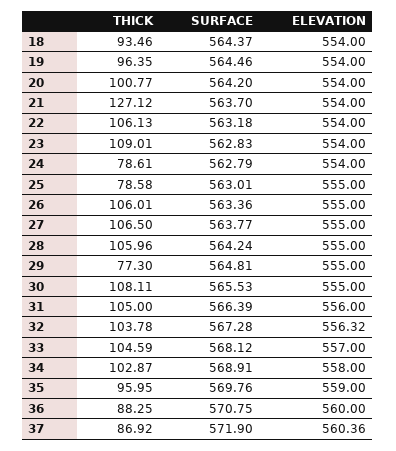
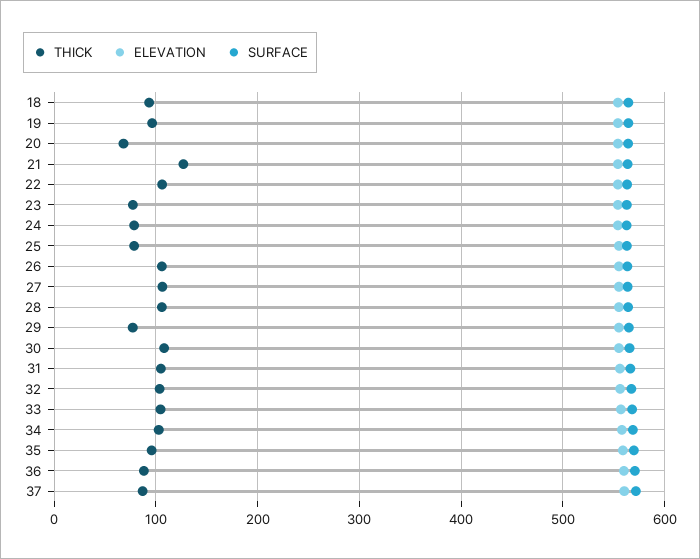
  {
    "THICK": {
      "18": 93.46,
      "19": 96.35,
-     "20": 100.77,
+     "20": 70,
      "21": 127.12,
      "22": 106.13,
-     "23": 109.01,
+     "23": 80,
      "24": 78.61,
      "25": 78.58,
      "26": 106.01,
      "27": 106.5,
      "28": 105.96,
      "29": 77.3,
      "30": 108.11,
      "31": 105,
      "32": 103.78,
      "33": 104.59,
      "34": 102.87,
      "35": 95.95,
      "36": 88.25,
      "37": 86.92
    },
    "SURFACE": {
      "18": 564.37,
      "19": 564.46,
      "20": 564.2,
      "21": 563.7,
      "22": 563.18,
      "23": 562.83,
      "24": 562.79,
      "25": 563.01,
      "26": 563.36,
      "27": 563.77,
      "28": 564.24,
      "29": 564.81,
      "30": 565.53,
      "31": 566.39,
      "32": 567.28,
      "33": 568.12,
      "34": 568.91,
      "35": 569.76,
      "36": 570.75,
      "37": 571.9
    },
    "ELEVATION": {
      "18": 554,
      "19": 554,
      "20": 554,
      "21": 554,
      "22": 554,
      "23": 554,
      "24": 554,
      "25": 555,
      "26": 555,
      "27": 555,
      "28": 555,
      "29": 555,
      "30": 555,
      "31": 556,
      "32": 556.32,
      "33": 557,
      "34": 558,
      "35": 559,
      "36": 560,
      "37": 560.36
    }
  }

